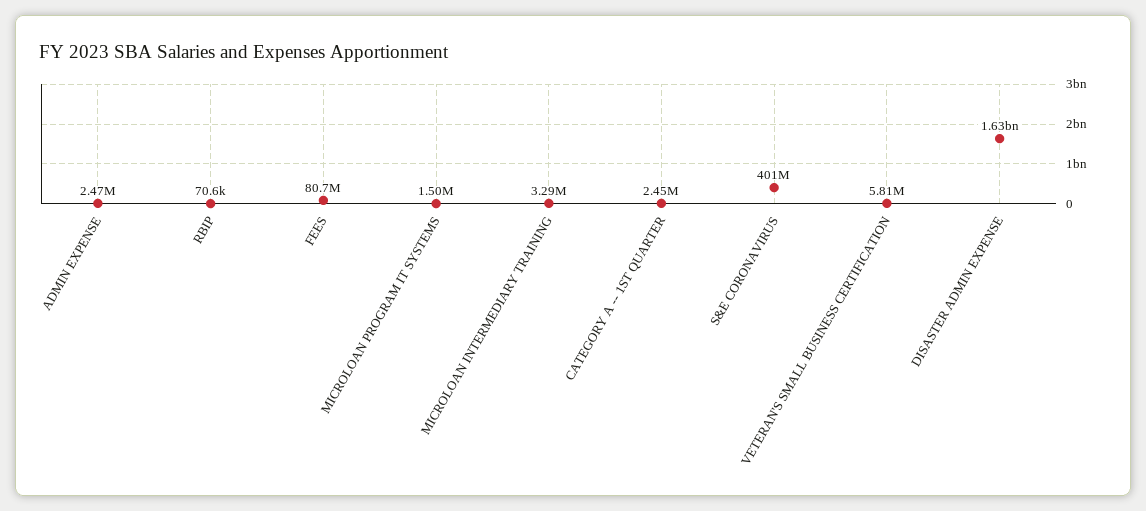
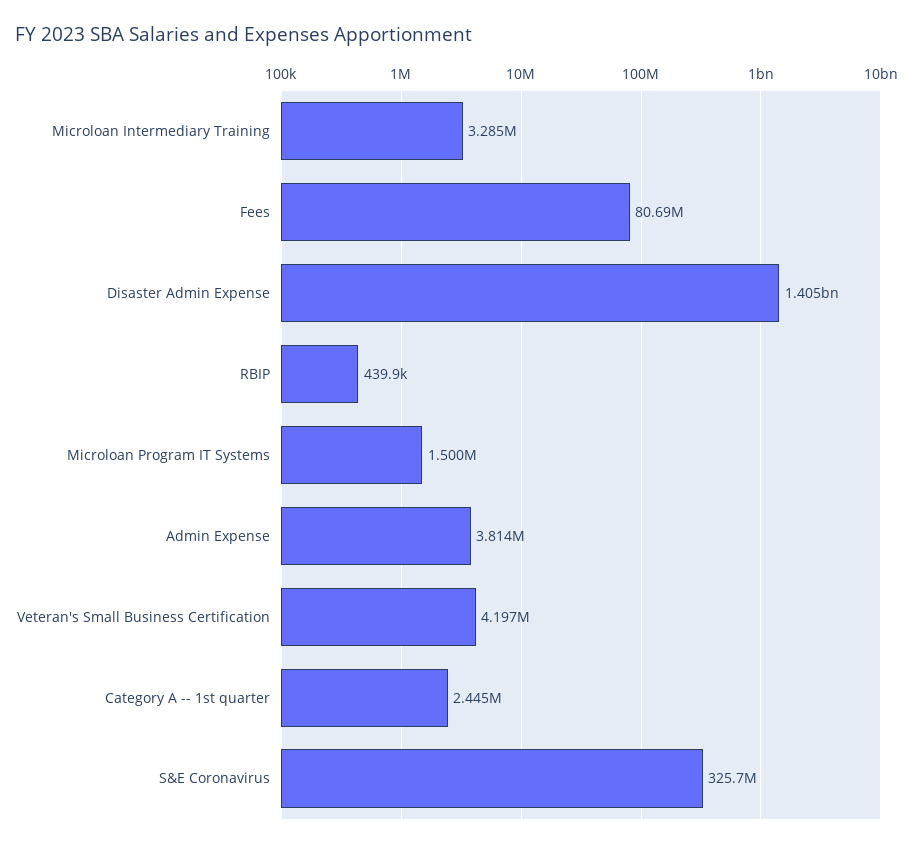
  {
-   "ADMIN EXPENSE": 2470000,
+   "ADMIN EXPENSE": 3814000,
-   "RBIP": 70600,
+   "RBIP": 439900,
    "FEES": 80690000,
    "MICROLOAN PROGRAM IT SYSTEMS": 1500000,
    "MICROLOAN INTERMEDIARY TRAINING": 3285000,
    "CATEGORY A -- 1ST QUARTER": 2445000,
-   "S&E CORONAVIRUS": 401000000,
+   "S&E CORONAVIRUS": 325700000,
-   "VETERAN'S SMALL BUSINESS CERTIFICATION": 5810000,
+   "VETERAN'S SMALL BUSINESS CERTIFICATION": 4197000,
-   "DISASTER ADMIN EXPENSE": 1630000000
+   "DISASTER ADMIN EXPENSE": 1405000000
  }

